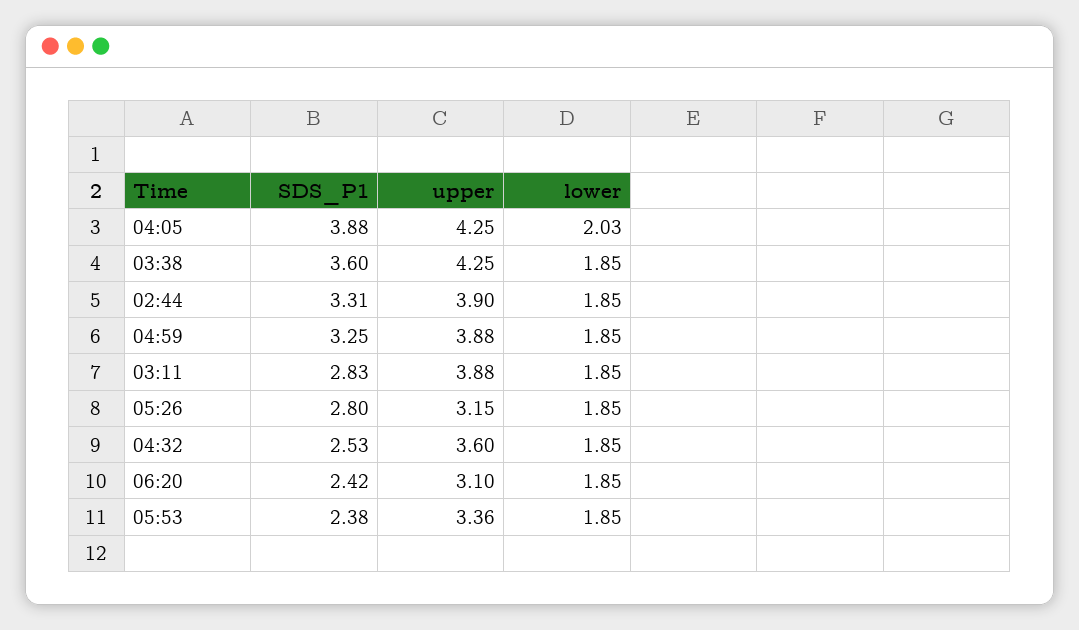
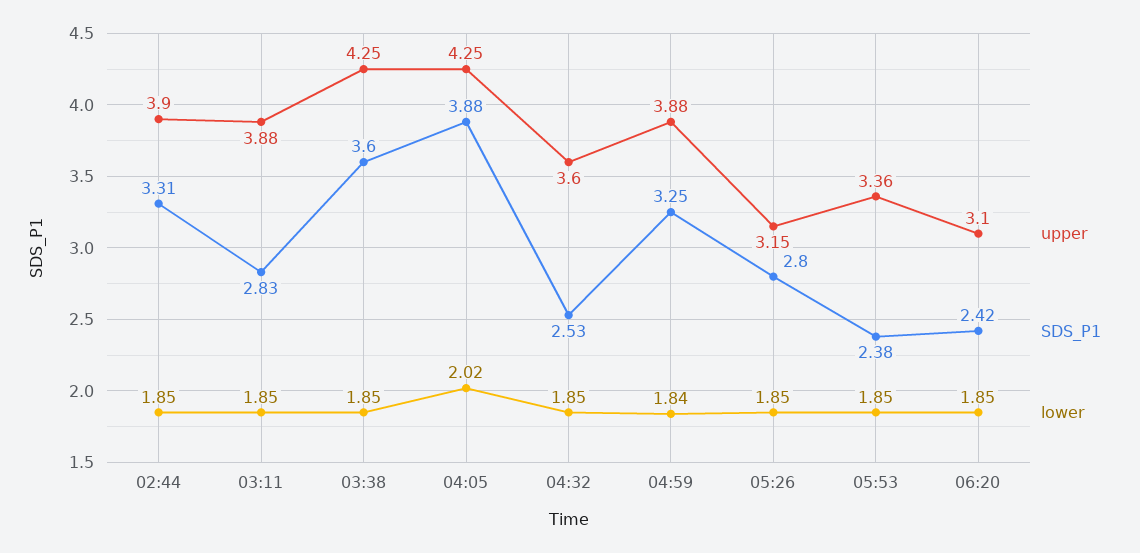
  {
    "SDS_P1": {
      "04:05": 3.88,
      "03:38": 3.6,
      "02:44": 3.31,
      "04:59": 3.25,
      "03:11": 2.83,
      "05:26": 2.8,
      "04:32": 2.53,
      "06:20": 2.42,
      "05:53": 2.38
    },
    "upper": {
      "04:05": 4.25,
      "03:38": 4.25,
      "02:44": 3.9,
      "04:59": 3.88,
      "03:11": 3.88,
      "05:26": 3.15,
      "04:32": 3.6,
      "06:20": 3.1,
      "05:53": 3.36
    },
    "lower": {
-     "04:05": 2.03,
+     "04:05": 2.02,
      "03:38": 1.85,
      "02:44": 1.85,
-     "04:59": 1.85,
+     "04:59": 1.84,
      "03:11": 1.85,
      "05:26": 1.85,
      "04:32": 1.85,
      "06:20": 1.85,
      "05:53": 1.85
    }
  }

